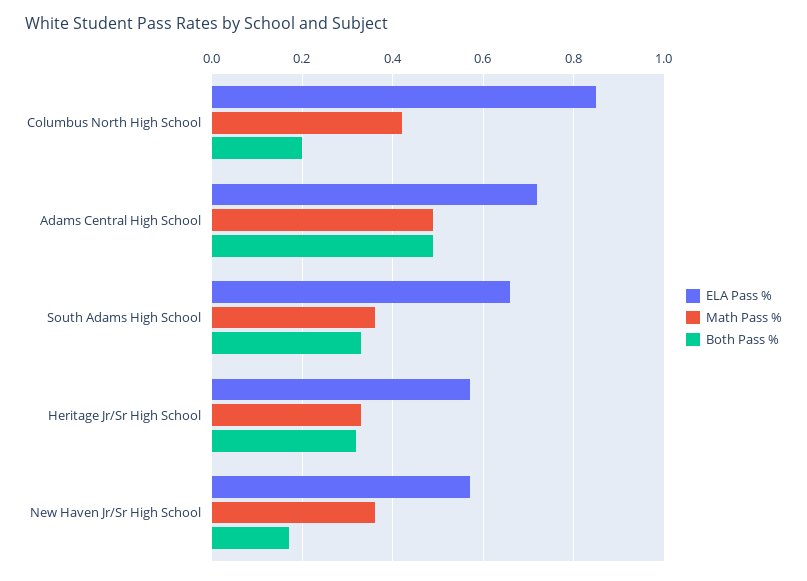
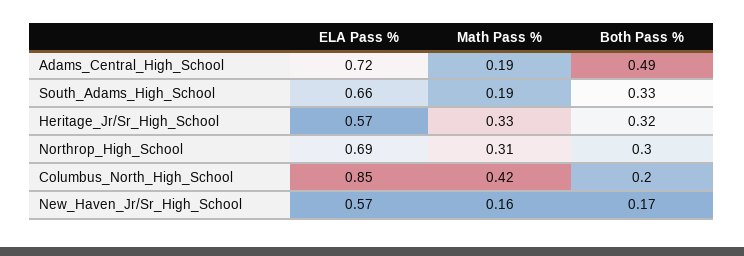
  {
    "ELA Pass %": {
      "Columbus North High School": 0.85,
      "Adams Central High School": 0.72,
      "South Adams High School": 0.66,
      "Heritage Jr/Sr High School": 0.57,
-     "New Haven Jr/Sr High School": 0.57
+     "New Haven Jr/Sr High School": 0.57,
+     "Northrop_High_School": 0.69
    },
    "Math Pass %": {
      "Columbus North High School": 0.42,
-     "Adams Central High School": 0.5,
+     "Adams Central High School": 0.19,
-     "South Adams High School": 0.35,
+     "South Adams High School": 0.19,
      "Heritage Jr/Sr High School": 0.33,
-     "New Haven Jr/Sr High School": 0.35
+     "New Haven Jr/Sr High School": 0.16,
+     "Northrop_High_School": 0.31
    },
    "Both Pass %": {
      "Columbus North High School": 0.2,
      "Adams Central High School": 0.49,
      "South Adams High School": 0.33,
      "Heritage Jr/Sr High School": 0.32,
-     "New Haven Jr/Sr High School": 0.17
+     "New Haven Jr/Sr High School": 0.17,
+     "Northrop_High_School": 0.3
    }
  }

